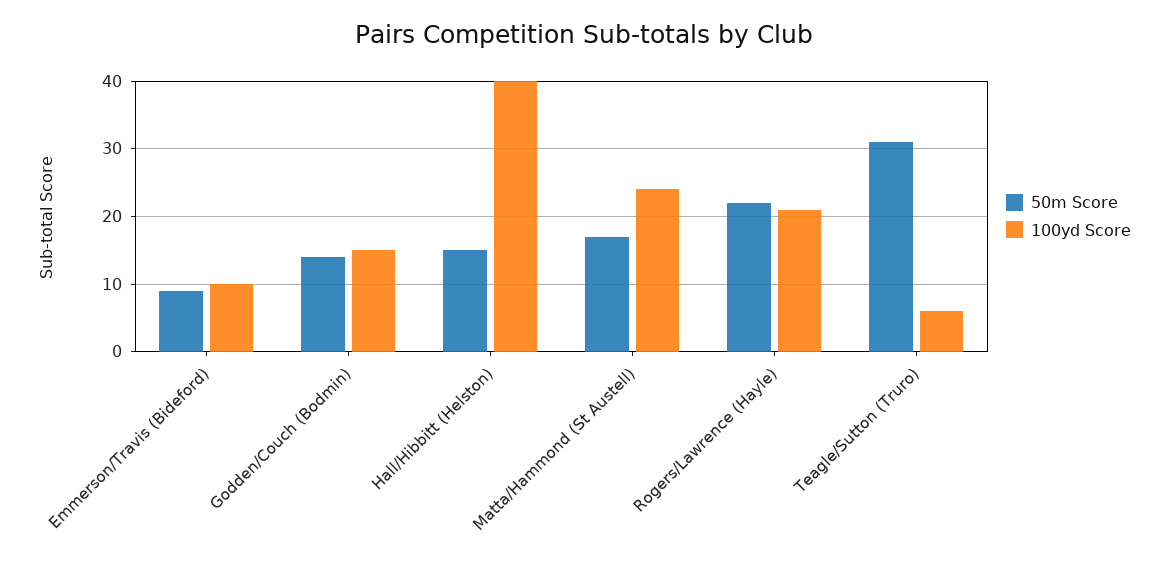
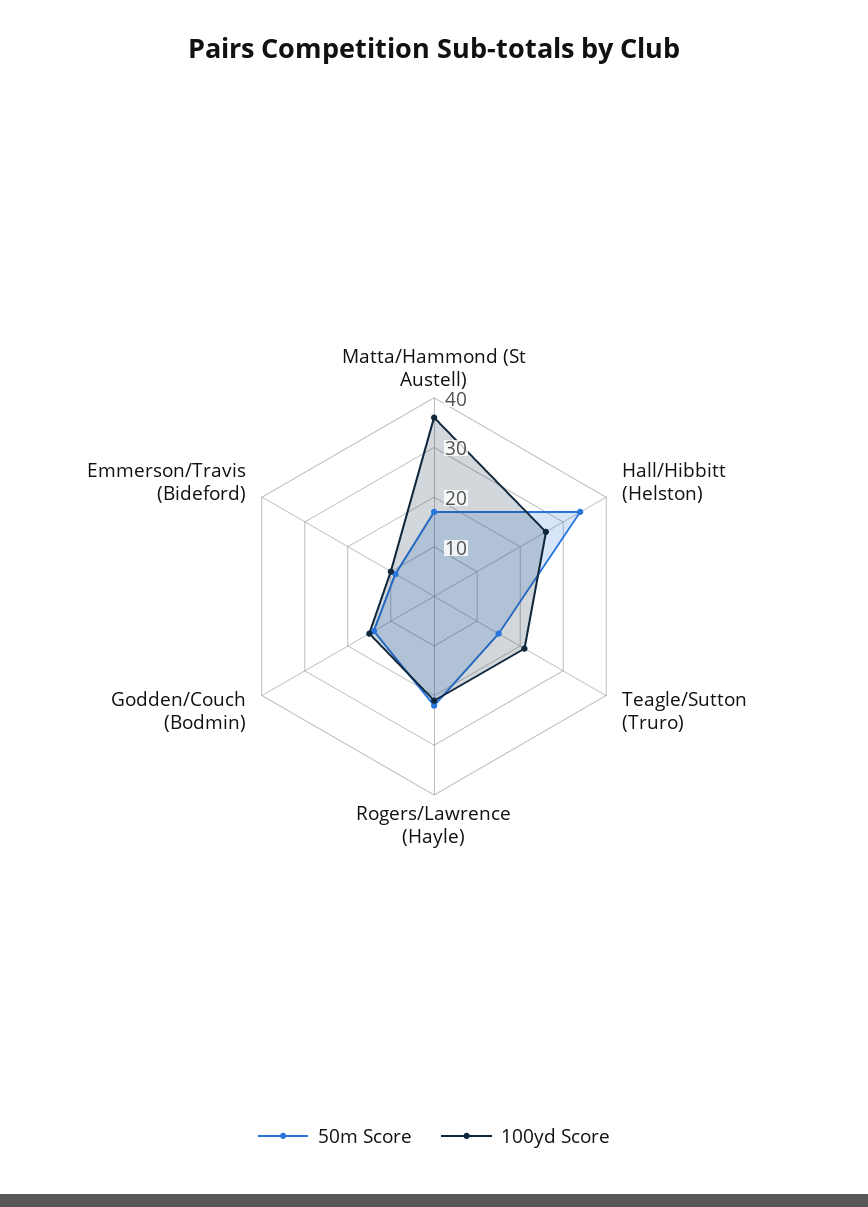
  {
    "50m Score": {
      "Emmerson/Travis (Bideford)": 9,
      "Godden/Couch (Bodmin)": 14,
-     "Hall/Hibbitt (Helston)": 15,
+     "Hall/Hibbitt (Helston)": 35,
      "Matta/Hammond (St Austell)": 17,
      "Rogers/Lawrence (Hayle)": 22,
-     "Teagle/Sutton (Truro)": 31
+     "Teagle/Sutton (Truro)": 15
    },
    "100yd Score": {
      "Emmerson/Travis (Bideford)": 10,
      "Godden/Couch (Bodmin)": 15,
-     "Hall/Hibbitt (Helston)": 40,
+     "Hall/Hibbitt (Helston)": 25,
-     "Matta/Hammond (St Austell)": 24,
+     "Matta/Hammond (St Austell)": 35,
      "Rogers/Lawrence (Hayle)": 21,
-     "Teagle/Sutton (Truro)": 6
+     "Teagle/Sutton (Truro)": 20
    }
  }

